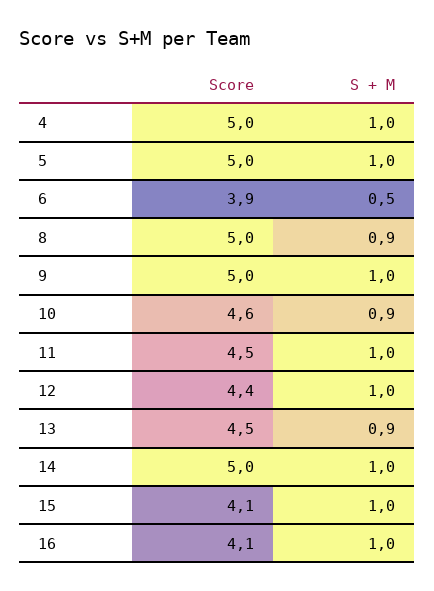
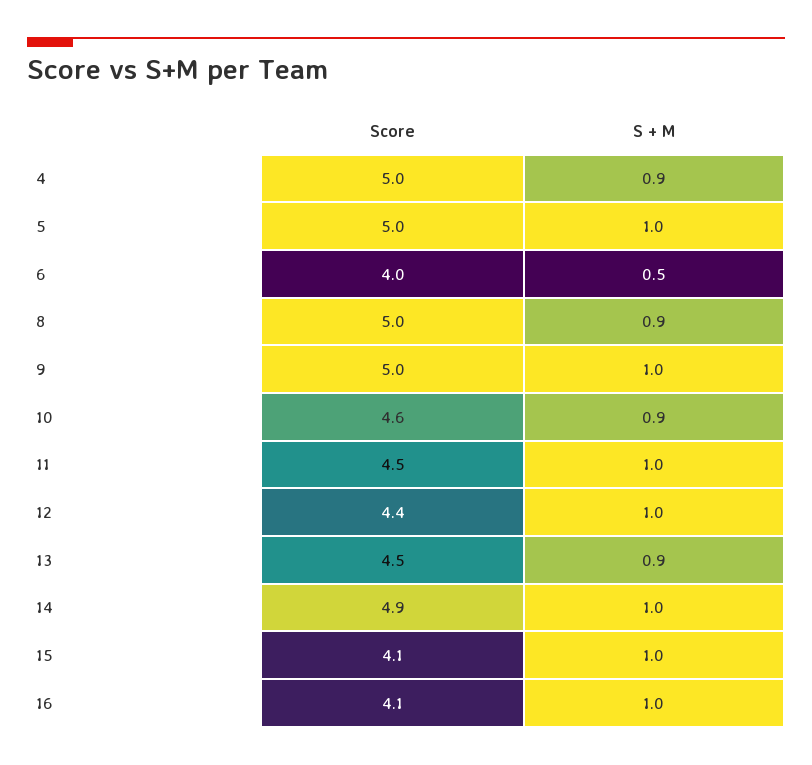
  {
    "Score": {
      "4": 5,
      "5": 5,
-     "6": 3.9,
+     "6": 4,
      "8": 5,
      "9": 5,
      "10": 4.6,
      "11": 4.5,
      "12": 4.4,
      "13": 4.5,
-     "14": 5,
+     "14": 4.9,
      "15": 4.1,
      "16": 4.1
    },
    "S + M": {
-     "4": 1,
+     "4": 0.9,
      "5": 1,
      "6": 0.5,
      "8": 0.9,
      "9": 1,
      "10": 0.9,
      "11": 1,
      "12": 1,
      "13": 0.9,
      "14": 1,
      "15": 1,
      "16": 1
    }
  }

